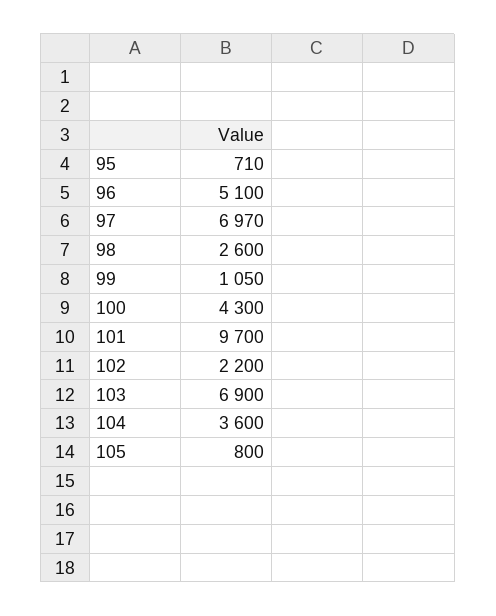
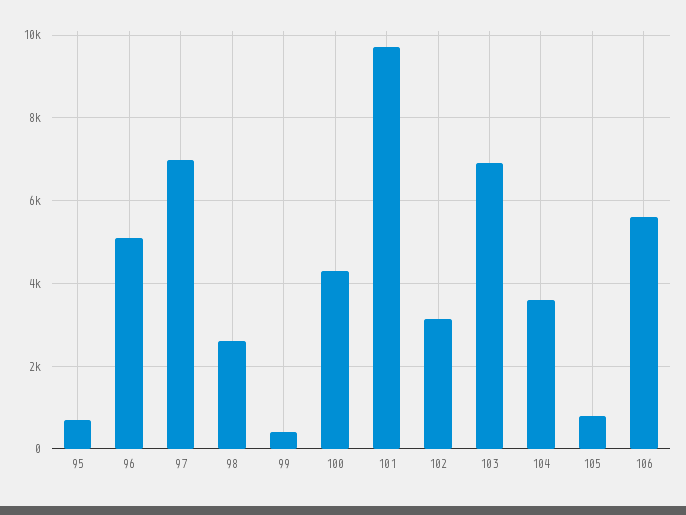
  {
    "95": 710,
    "96": 5100,
    "97": 6970,
    "98": 2600,
-   "99": 1050,
+   "99": 400,
    "100": 4300,
    "101": 9700,
-   "102": 2200,
+   "102": 3200,
    "103": 6900,
    "104": 3600,
-   "105": 800
+   "105": 800,
+   "106": 5600
  }

